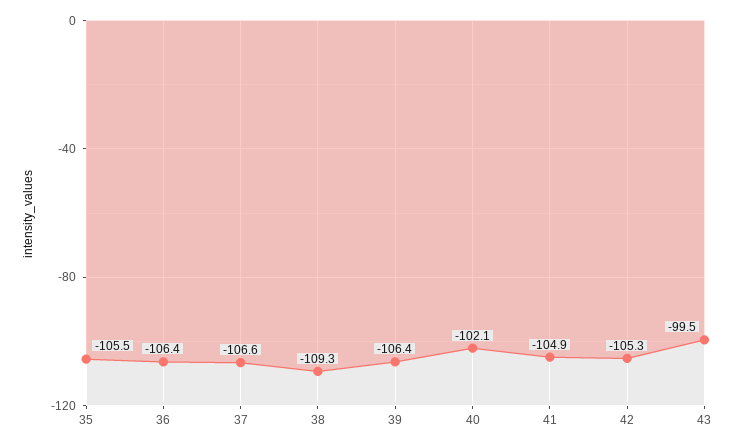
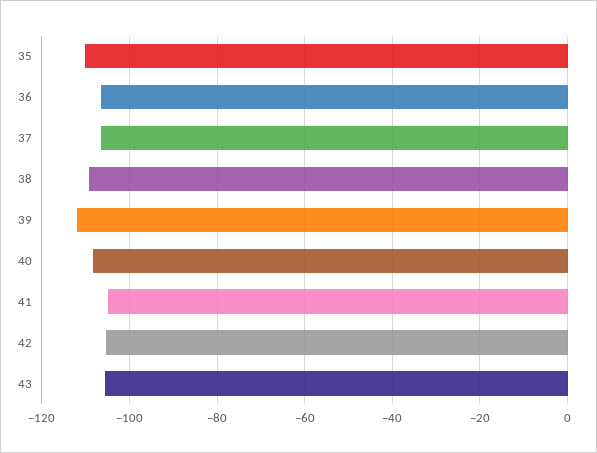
  {
-   "35": -105.5,
+   "35": -110,
    "36": -106.4,
    "37": -106.6,
    "38": -109.3,
-   "39": -106.4,
+   "39": -112,
-   "40": -102.1,
+   "40": -108,
    "41": -104.9,
    "42": -105.3,
-   "43": -99.5
+   "43": -106
  }

